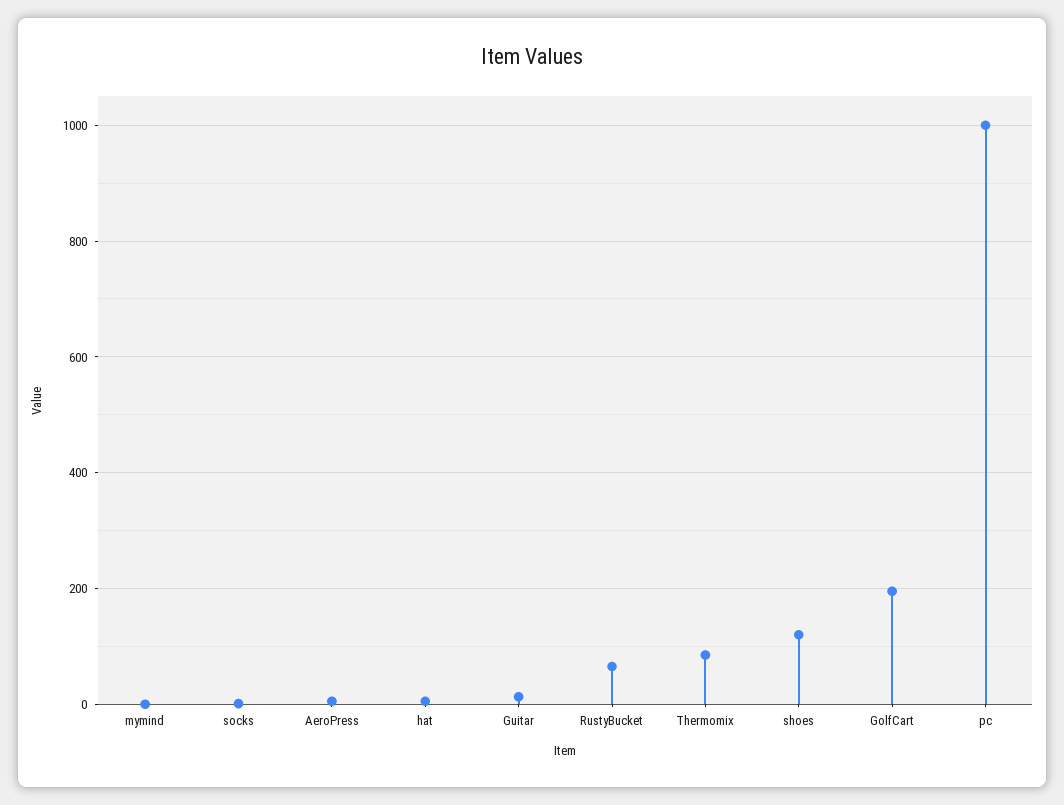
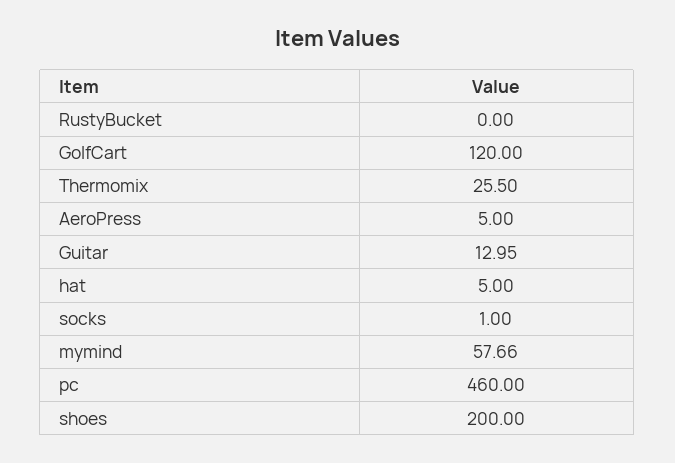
  {
-   "mymind": 0,
+   "mymind": 57.66,
    "socks": 1,
    "AeroPress": 5,
    "hat": 5,
    "Guitar": 12.95,
-   "RustyBucket": 60,
+   "RustyBucket": 0,
-   "Thermomix": 80,
+   "Thermomix": 25.5,
-   "shoes": 120,
+   "shoes": 200,
-   "GolfCart": 200,
+   "GolfCart": 120,
-   "pc": 1000
+   "pc": 460
  }

